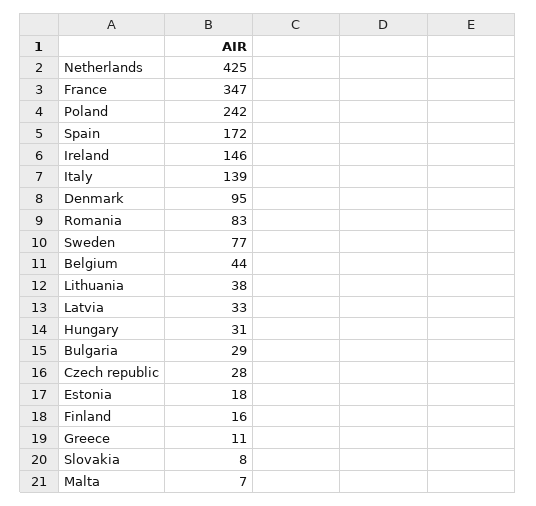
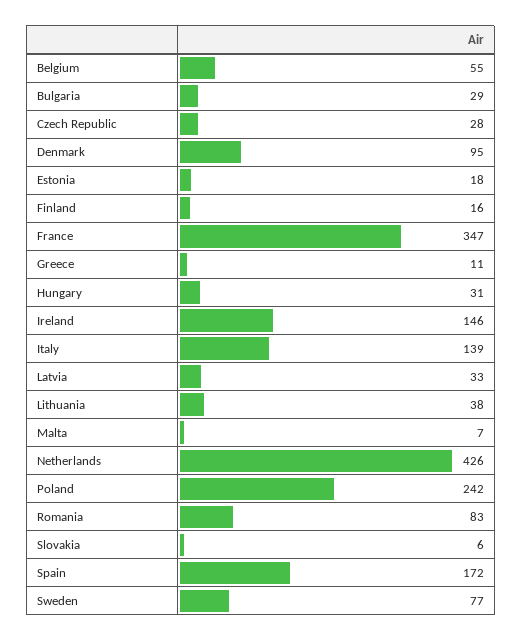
  {
-   "Netherlands": 425,
+   "Netherlands": 426,
    "France": 347,
    "Poland": 242,
    "Spain": 172,
    "Ireland": 146,
    "Italy": 139,
    "Denmark": 95,
    "Romania": 83,
    "Sweden": 77,
-   "Belgium": 44,
+   "Belgium": 55,
    "Lithuania": 38,
    "Latvia": 33,
    "Hungary": 31,
    "Bulgaria": 29,
    "Czech republic": 28,
    "Estonia": 18,
    "Finland": 16,
    "Greece": 11,
-   "Slovakia": 8,
+   "Slovakia": 6,
    "Malta": 7
  }

